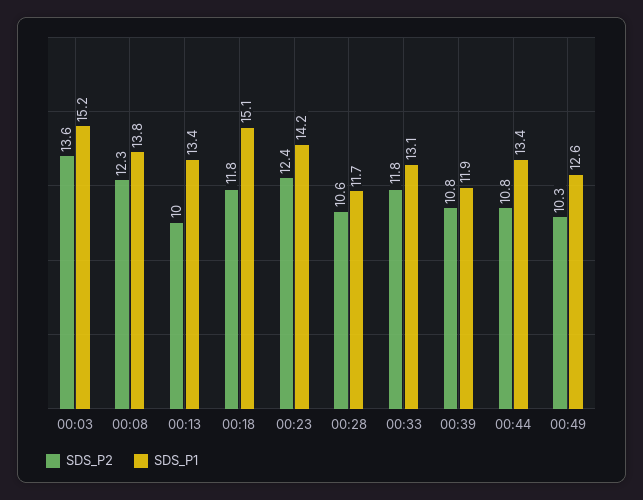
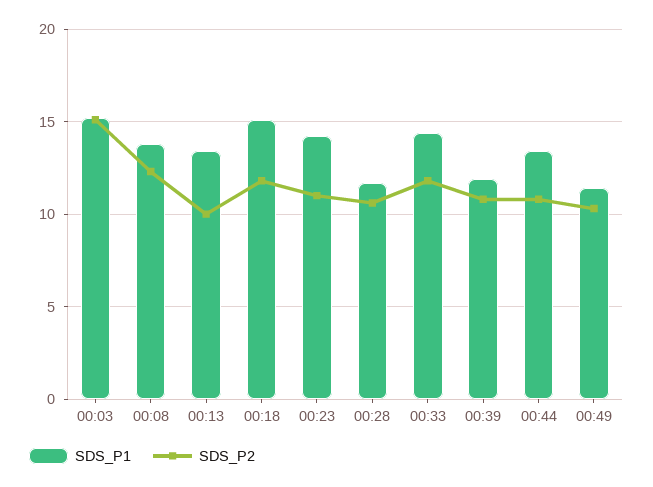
  {
    "SDS_P2": {
-     "00:03": 13.6,
+     "00:03": 15,
      "00:08": 12.3,
      "00:13": 10,
      "00:18": 11.8,
-     "00:23": 12.4,
+     "00:23": 11,
      "00:28": 10.6,
      "00:33": 11.8,
      "00:39": 10.8,
      "00:44": 10.8,
      "00:49": 10.3
    },
    "SDS_P1": {
      "00:03": 15.2,
      "00:08": 13.8,
      "00:13": 13.4,
      "00:18": 15.1,
      "00:23": 14.2,
      "00:28": 11.7,
-     "00:33": 13.1,
+     "00:33": 14.5,
      "00:39": 11.9,
      "00:44": 13.4,
-     "00:49": 12.6
+     "00:49": 11.5
    }
  }

